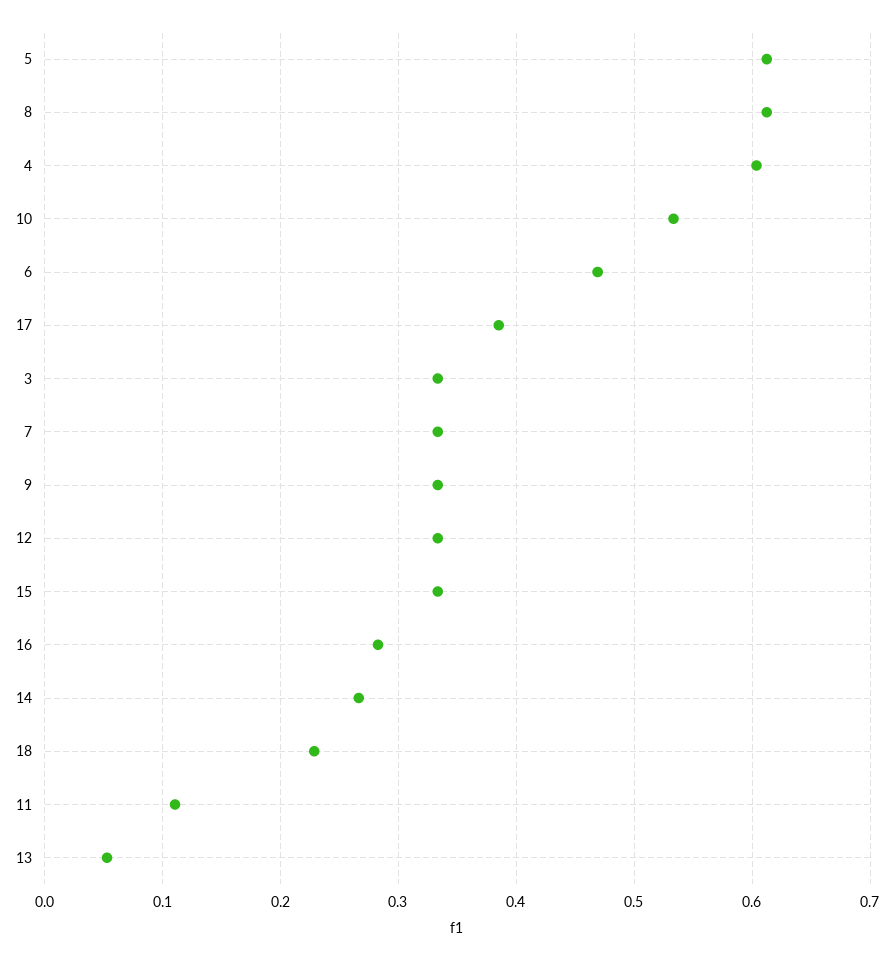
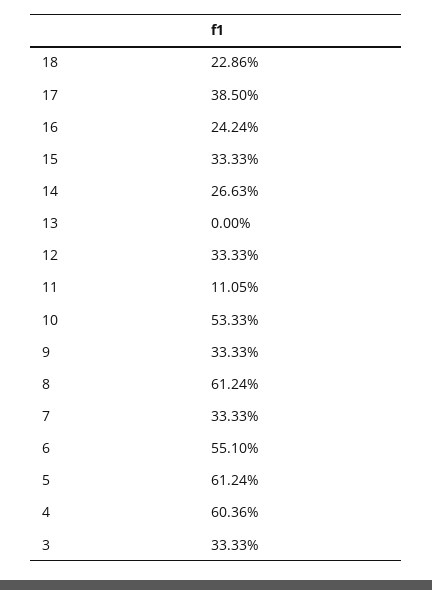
  {
    "5": 0.6124,
    "8": 0.6124,
    "4": 0.6036,
    "10": 0.5333,
-   "6": 0.47,
+   "6": 0.551,
    "17": 0.385,
    "3": 0.3333,
    "7": 0.3333,
    "9": 0.3333,
    "12": 0.3333,
    "15": 0.3333,
-   "16": 0.28,
+   "16": 0.2424,
    "14": 0.2663,
    "18": 0.2286,
    "11": 0.1105,
-   "13": 0.05
+   "13": 0
  }

